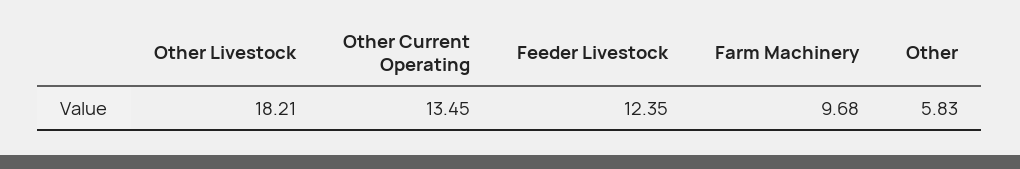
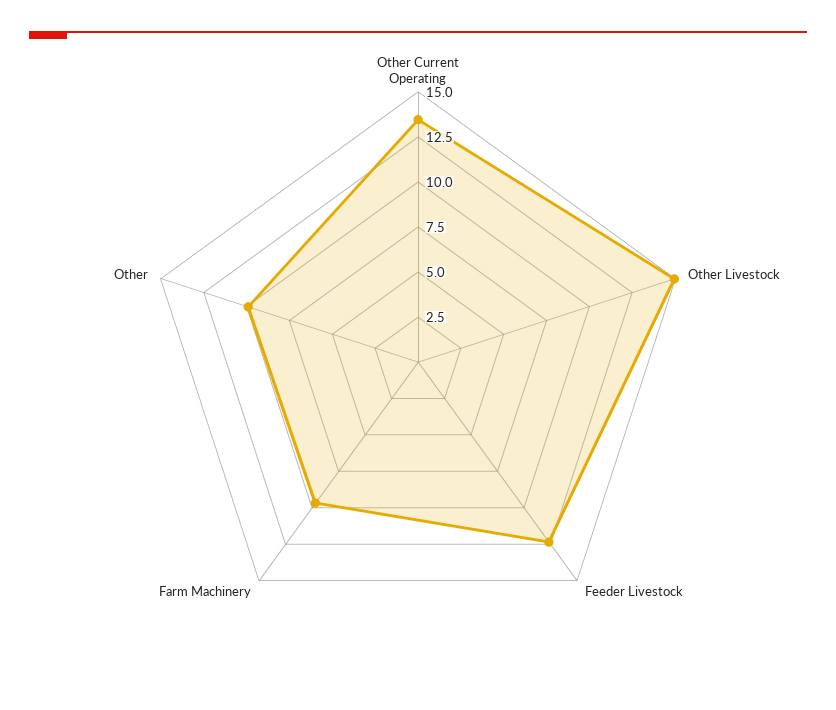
  {
-   "Other Livestock": 18.21,
+   "Other Livestock": 15,
    "Other Current Operating": 13.45,
    "Feeder Livestock": 12.35,
    "Farm Machinery": 9.68,
-   "Other": 5.83
+   "Other": 10
  }

